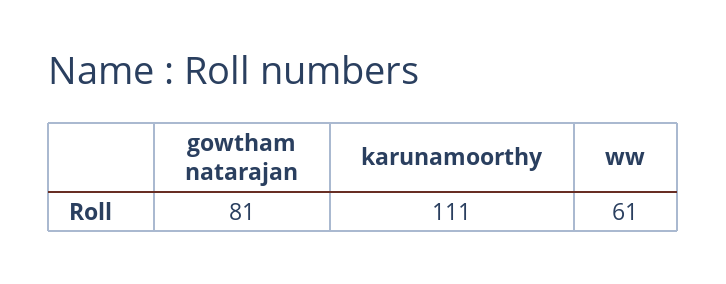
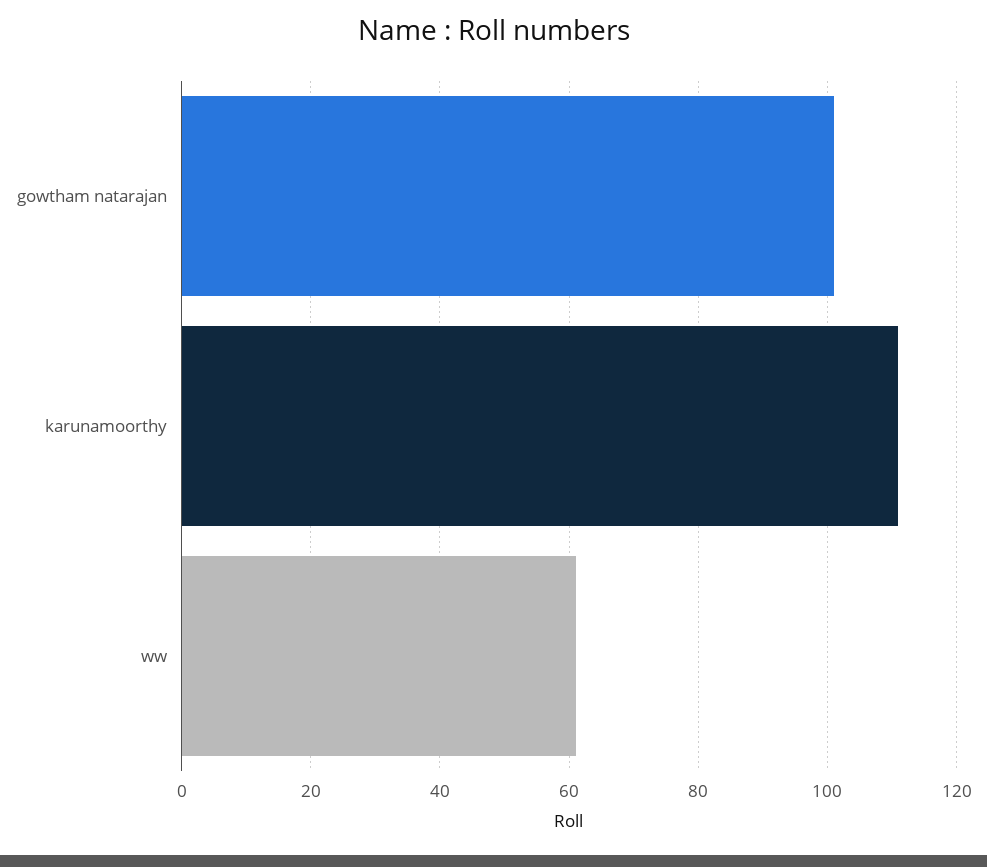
  {
-   "gowtham natarajan": 81,
+   "gowtham natarajan": 100,
    "karunamoorthy": 111,
    "ww": 61
  }

